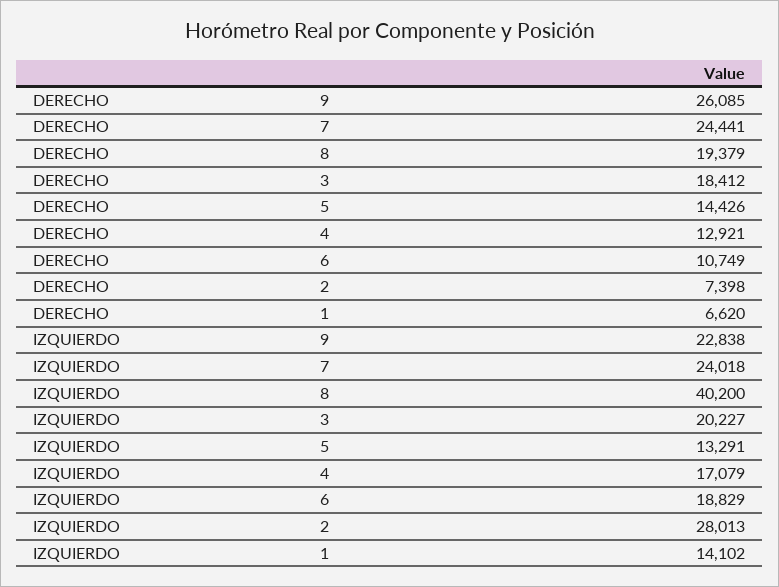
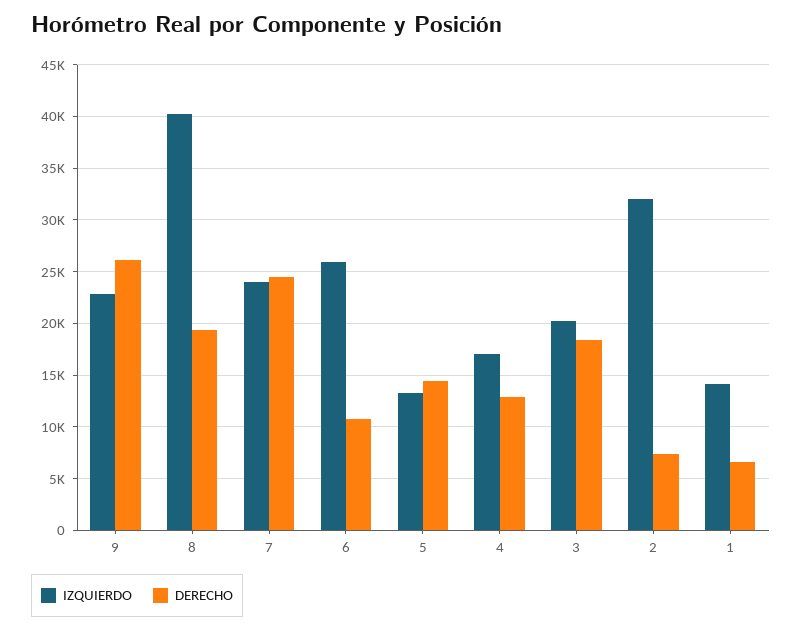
  {
    "DERECHO": {
      "9": 26085,
      "7": 24441,
      "8": 19379,
      "3": 18412,
      "5": 14426,
      "4": 12921,
      "6": 10749,
      "2": 7398,
      "1": 6620
    },
    "IZQUIERDO": {
      "9": 22838,
      "7": 24018,
      "8": 40200,
      "3": 20227,
      "5": 13291,
      "4": 17079,
-     "6": 18829,
+     "6": 26000,
-     "2": 28013,
+     "2": 32000,
      "1": 14102
    }
  }

